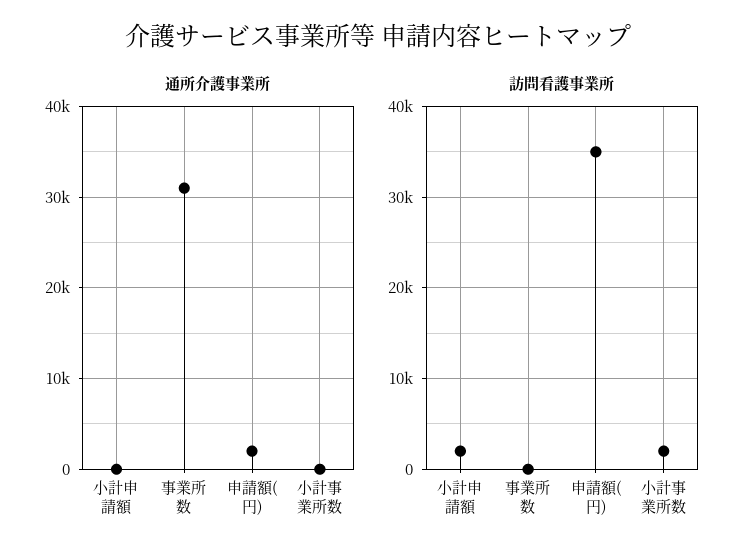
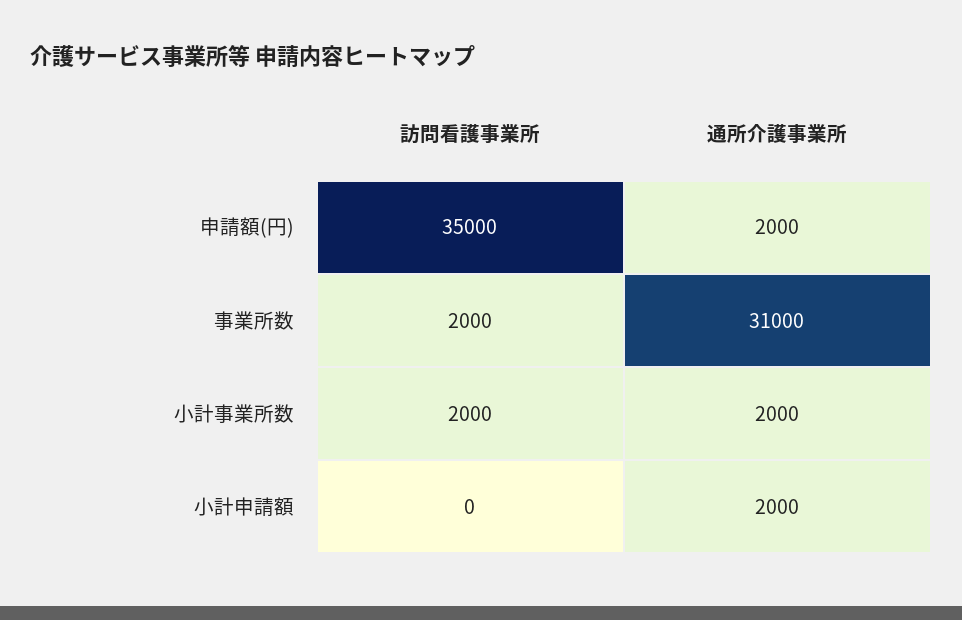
  {
    "通所介護事業所": {
-     "小計申請額": 0,
+     "小計申請額": 2000,
      "事業所数": 31000,
      "申請額(円)": 2000,
-     "小計事業所数": 0
+     "小計事業所数": 2000
    },
    "訪問看護事業所": {
-     "小計申請額": 2000,
+     "小計申請額": 0,
-     "事業所数": 0,
+     "事業所数": 2000,
      "申請額(円)": 35000,
      "小計事業所数": 2000
    }
  }

